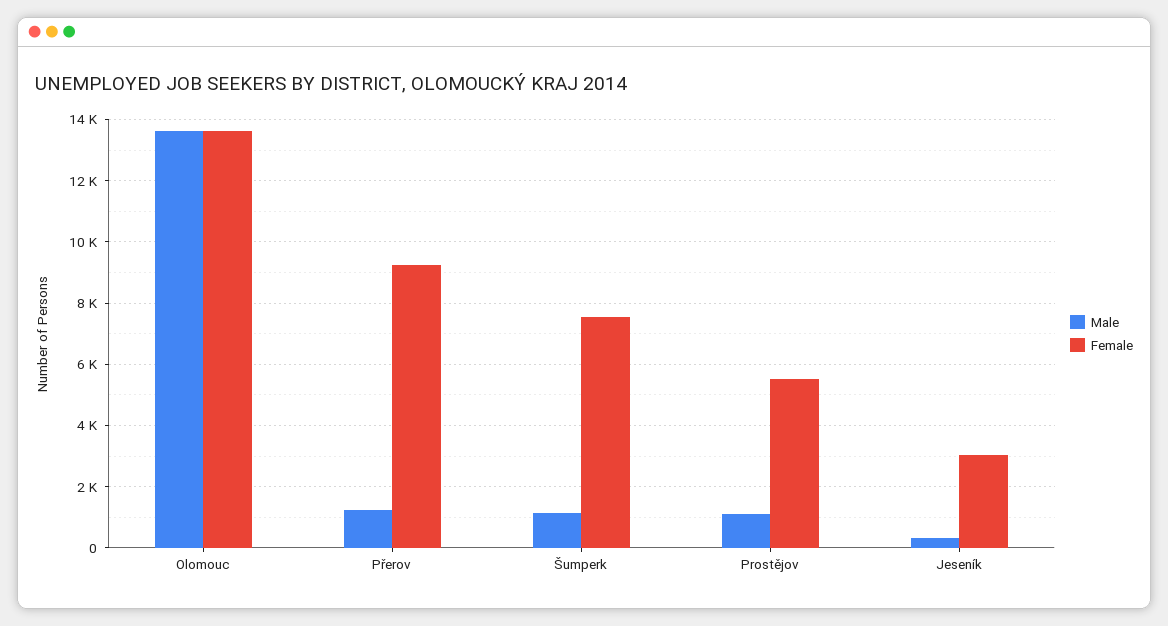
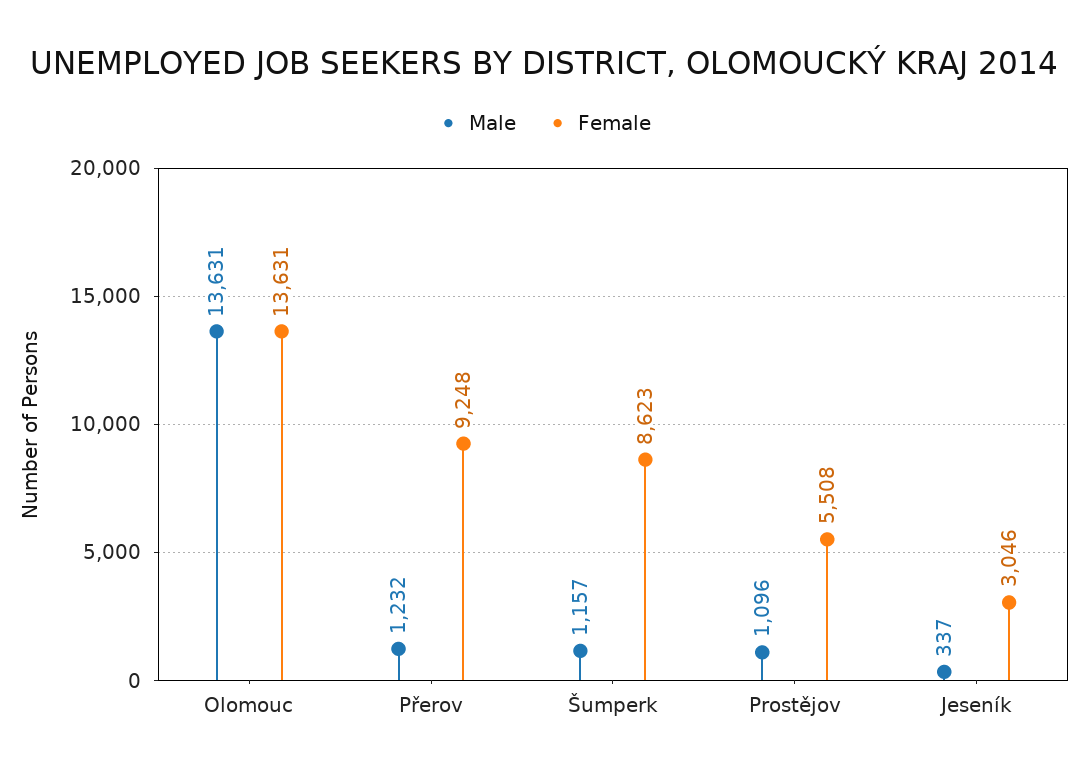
  {
    "Male": {
      "Olomouc": 13631,
      "Přerov": 1232,
      "Šumperk": 1157,
      "Prostějov": 1096,
      "Jeseník": 337
    },
    "Female": {
      "Olomouc": 13631,
      "Přerov": 9248,
-     "Šumperk": 7600,
+     "Šumperk": 8623,
      "Prostějov": 5508,
      "Jeseník": 3046
    }
  }

